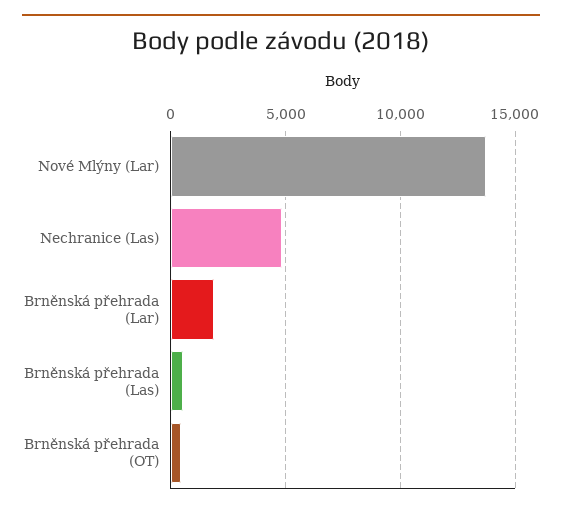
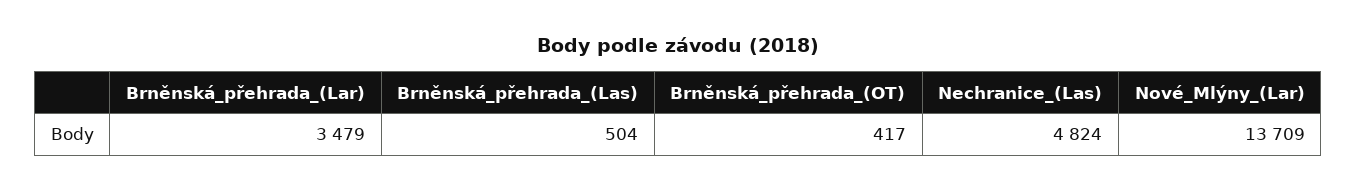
  {
    "Nové Mlýny (Lar)": 13709,
    "Nechranice (Las)": 4824,
-   "Brněnská přehrada (Lar)": 2000,
+   "Brněnská přehrada (Lar)": 3479,
    "Brněnská přehrada (Las)": 504,
    "Brněnská přehrada (OT)": 417
  }

